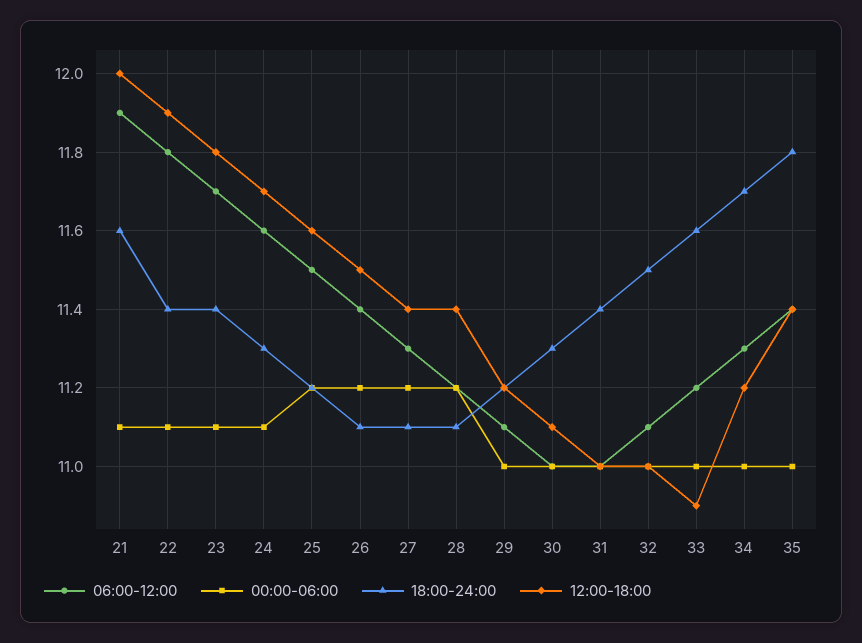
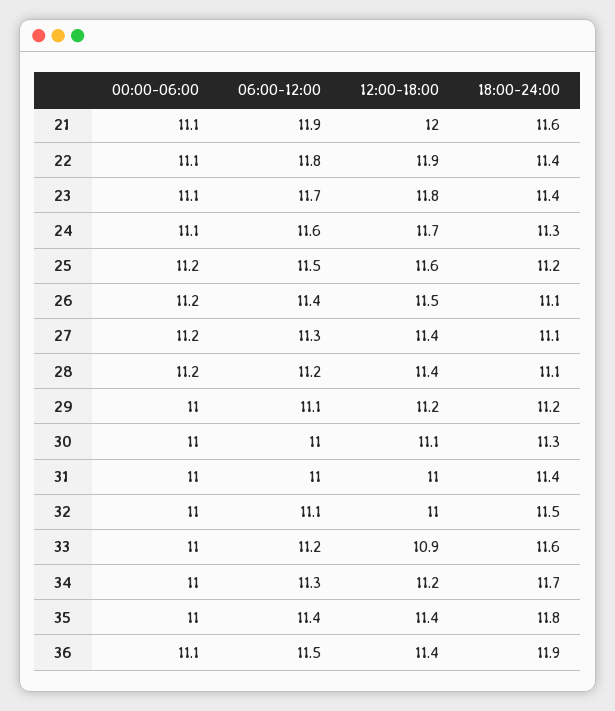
  {
    "06:00-12:00": {
      "21": 11.9,
      "22": 11.8,
      "23": 11.7,
      "24": 11.6,
      "25": 11.5,
      "26": 11.4,
      "27": 11.3,
      "28": 11.2,
      "29": 11.1,
      "30": 11,
      "31": 11,
      "32": 11.1,
      "33": 11.2,
      "34": 11.3,
-     "35": 11.4
+     "35": 11.4,
+     "36": 11.5
    },
    "00:00-06:00": {
      "21": 11.1,
      "22": 11.1,
      "23": 11.1,
      "24": 11.1,
      "25": 11.2,
      "26": 11.2,
      "27": 11.2,
      "28": 11.2,
      "29": 11,
      "30": 11,
      "31": 11,
      "32": 11,
      "33": 11,
      "34": 11,
-     "35": 11
+     "35": 11,
+     "36": 11.1
    },
    "18:00-24:00": {
      "21": 11.6,
      "22": 11.4,
      "23": 11.4,
      "24": 11.3,
      "25": 11.2,
      "26": 11.1,
      "27": 11.1,
      "28": 11.1,
      "29": 11.2,
      "30": 11.3,
      "31": 11.4,
      "32": 11.5,
      "33": 11.6,
      "34": 11.7,
-     "35": 11.8
+     "35": 11.8,
+     "36": 11.9
    },
    "12:00-18:00": {
      "21": 12,
      "22": 11.9,
      "23": 11.8,
      "24": 11.7,
      "25": 11.6,
      "26": 11.5,
      "27": 11.4,
      "28": 11.4,
      "29": 11.2,
      "30": 11.1,
      "31": 11,
      "32": 11,
      "33": 10.9,
      "34": 11.2,
-     "35": 11.4
+     "35": 11.4,
+     "36": 11.4
    }
  }

